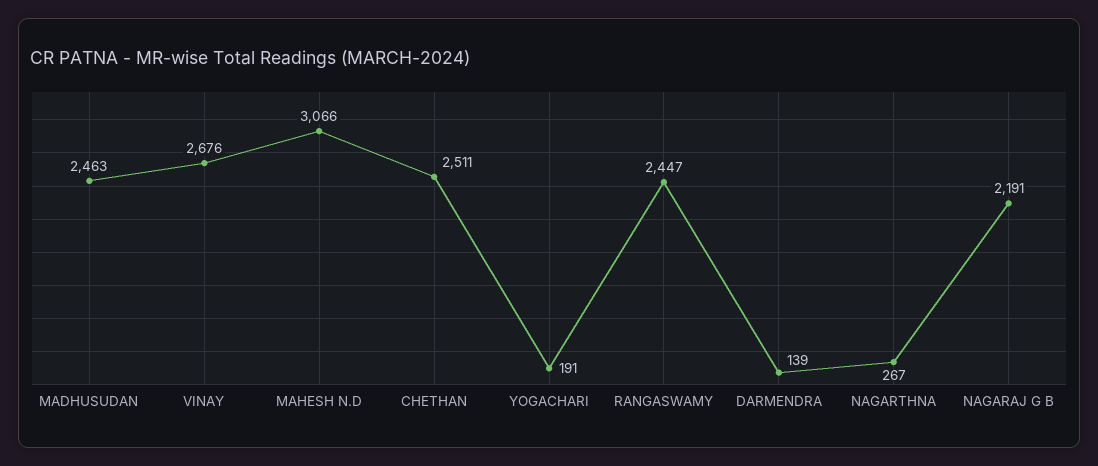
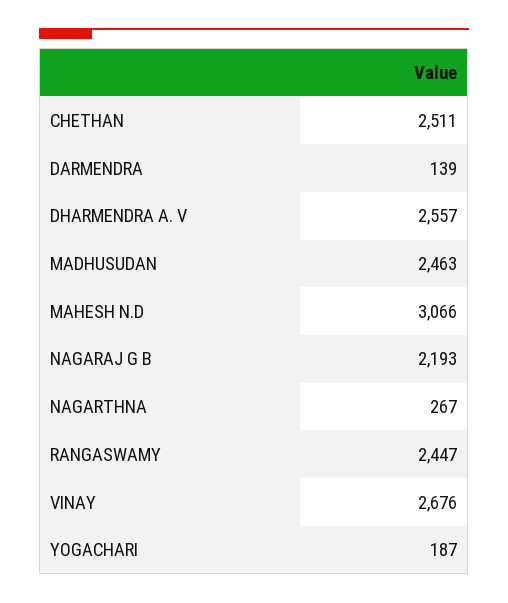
  {
    "MADHUSUDAN": 2463,
    "VINAY": 2676,
    "MAHESH N.D": 3066,
    "CHETHAN": 2511,
-   "YOGACHARI": 191,
+   "YOGACHARI": 187,
    "RANGASWAMY": 2447,
    "DARMENDRA": 139,
    "NAGARTHNA": 267,
-   "NAGARAJ G B": 2191
+   "NAGARAJ G B": 2193,
+   "DHARMENDRA A. V": 2557
  }

